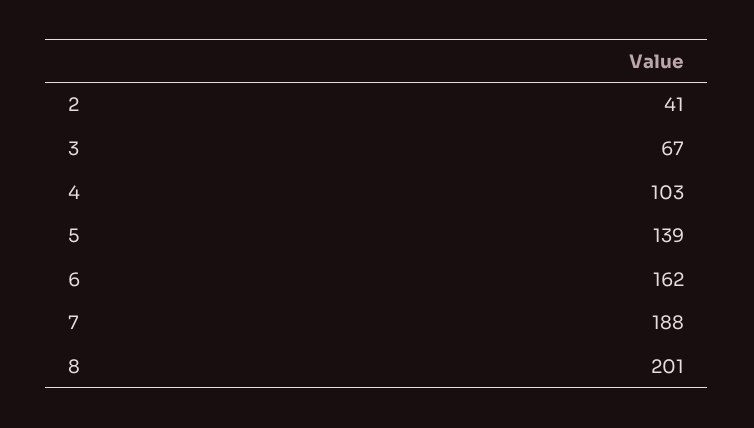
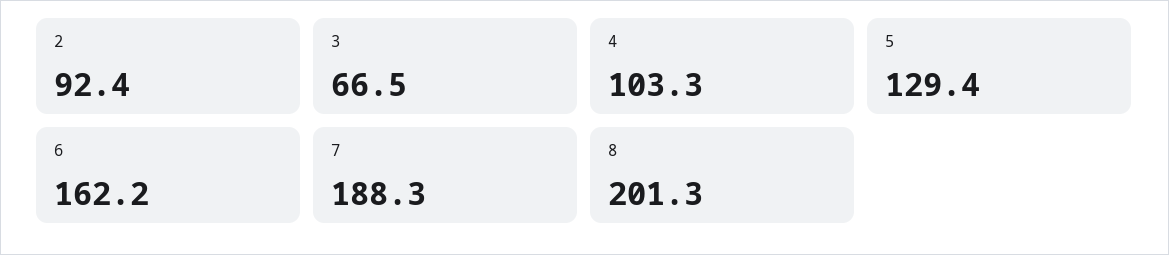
  {
-   "2": 41,
+   "2": 92.4,
    "3": 66.5,
    "4": 103.3,
-   "5": 139,
+   "5": 129.4,
    "6": 162.2,
    "7": 188.3,
    "8": 201.3
  }

